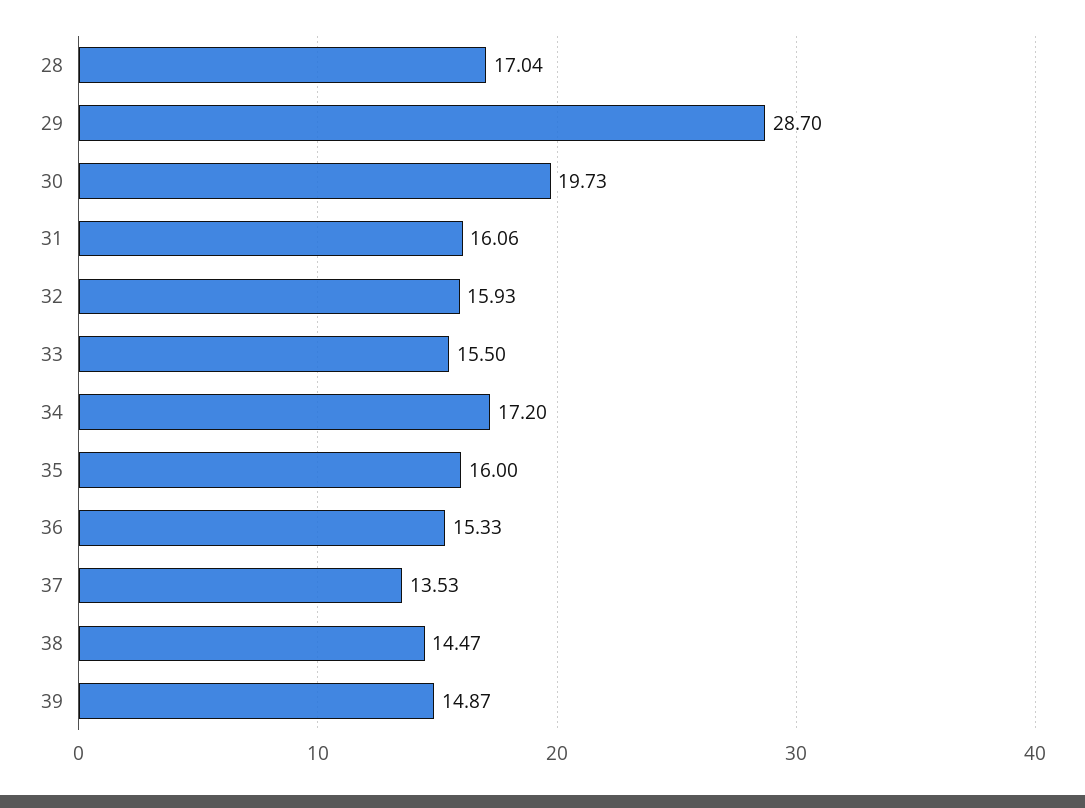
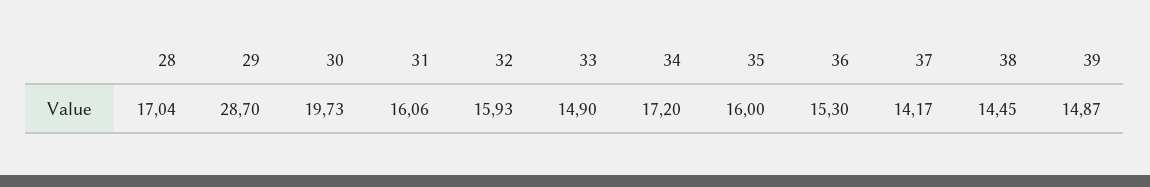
  {
    "28": 17.04,
    "29": 28.7,
    "30": 19.73,
    "31": 16.06,
    "32": 15.93,
-   "33": 15.5,
+   "33": 14.9,
    "34": 17.2,
    "35": 16,
-   "36": 15.33,
+   "36": 15.3,
-   "37": 13.53,
+   "37": 14.17,
-   "38": 14.47,
+   "38": 14.45,
    "39": 14.87
  }

